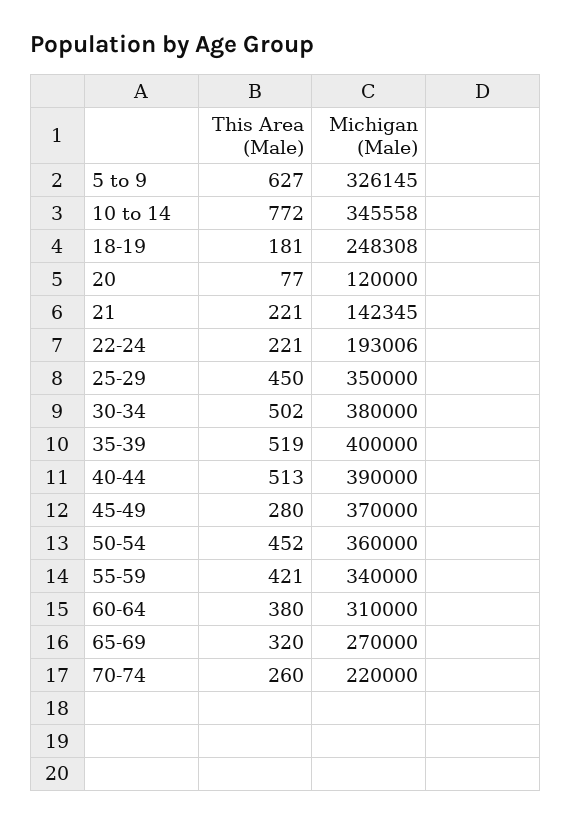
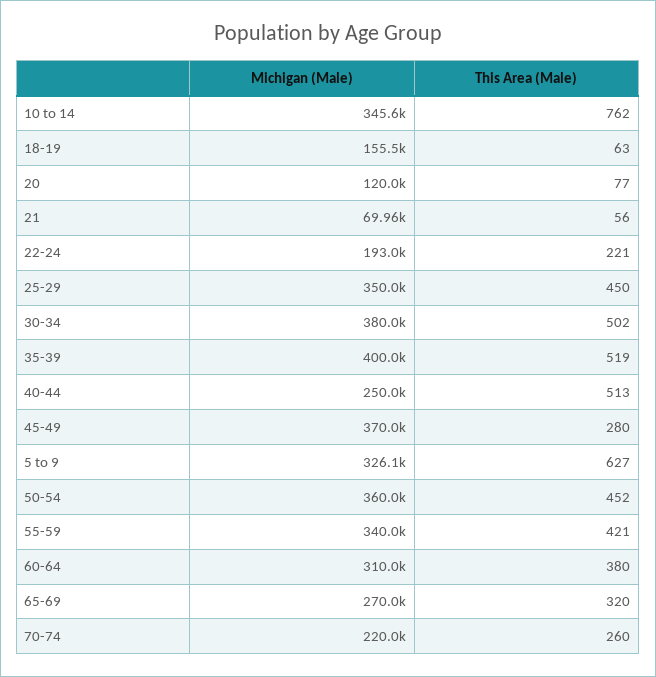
  {
    "This Area (Male)": {
      "5 to 9": 627,
-     "10 to 14": 772,
+     "10 to 14": 762,
-     "18-19": 181,
+     "18-19": 63,
      "20": 77,
-     "21": 221,
+     "21": 56,
      "22-24": 221,
      "25-29": 450,
      "30-34": 502,
      "35-39": 519,
      "40-44": 513,
      "45-49": 280,
      "50-54": 452,
      "55-59": 421,
      "60-64": 380,
      "65-69": 320,
      "70-74": 260
    },
    "Michigan (Male)": {
      "5 to 9": 326145,
      "10 to 14": 345558,
-     "18-19": 248308,
+     "18-19": 155500,
      "20": 120000,
-     "21": 142345,
+     "21": 69960,
      "22-24": 193006,
      "25-29": 350000,
      "30-34": 380000,
      "35-39": 400000,
-     "40-44": 390000,
+     "40-44": 250000,
      "45-49": 370000,
      "50-54": 360000,
      "55-59": 340000,
      "60-64": 310000,
      "65-69": 270000,
      "70-74": 220000
    }
  }

